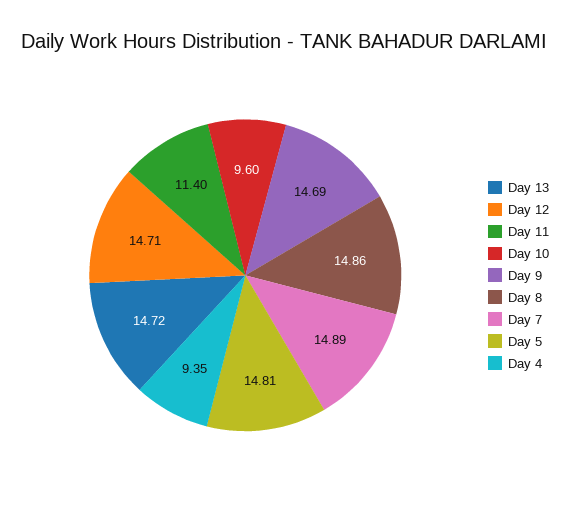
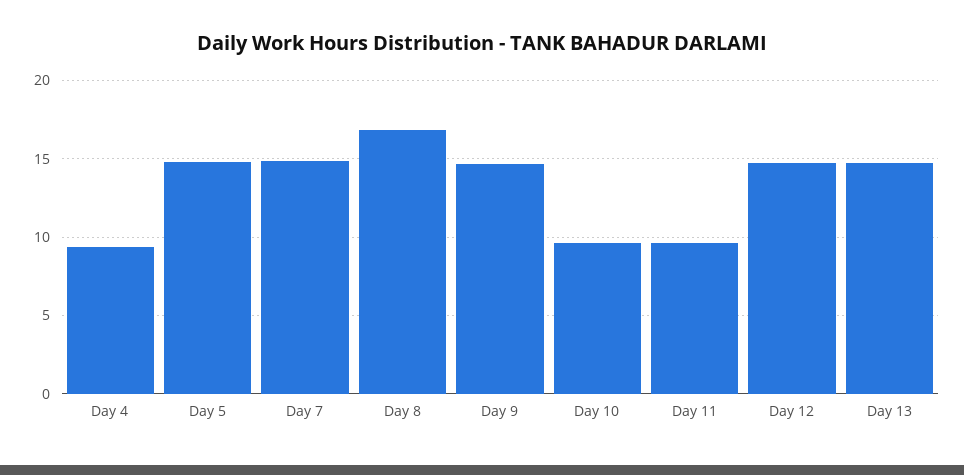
  {
    "Day 13": 14.72,
    "Day 12": 14.71,
-   "Day 11": 11.4,
+   "Day 11": 9.5,
    "Day 10": 9.6,
    "Day 9": 14.69,
-   "Day 8": 14.86,
+   "Day 8": 17,
    "Day 7": 14.89,
    "Day 5": 14.81,
    "Day 4": 9.35
  }

